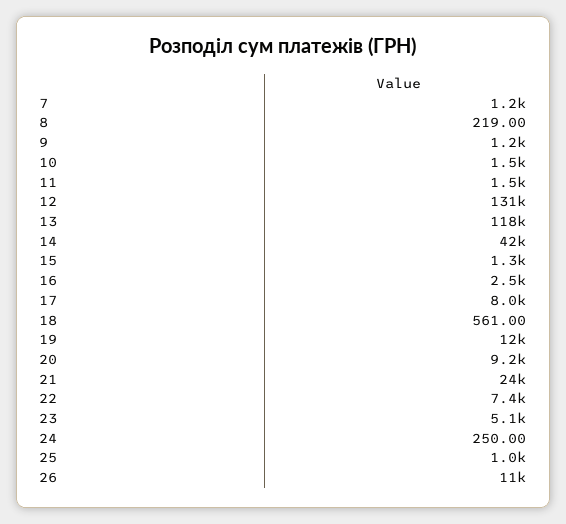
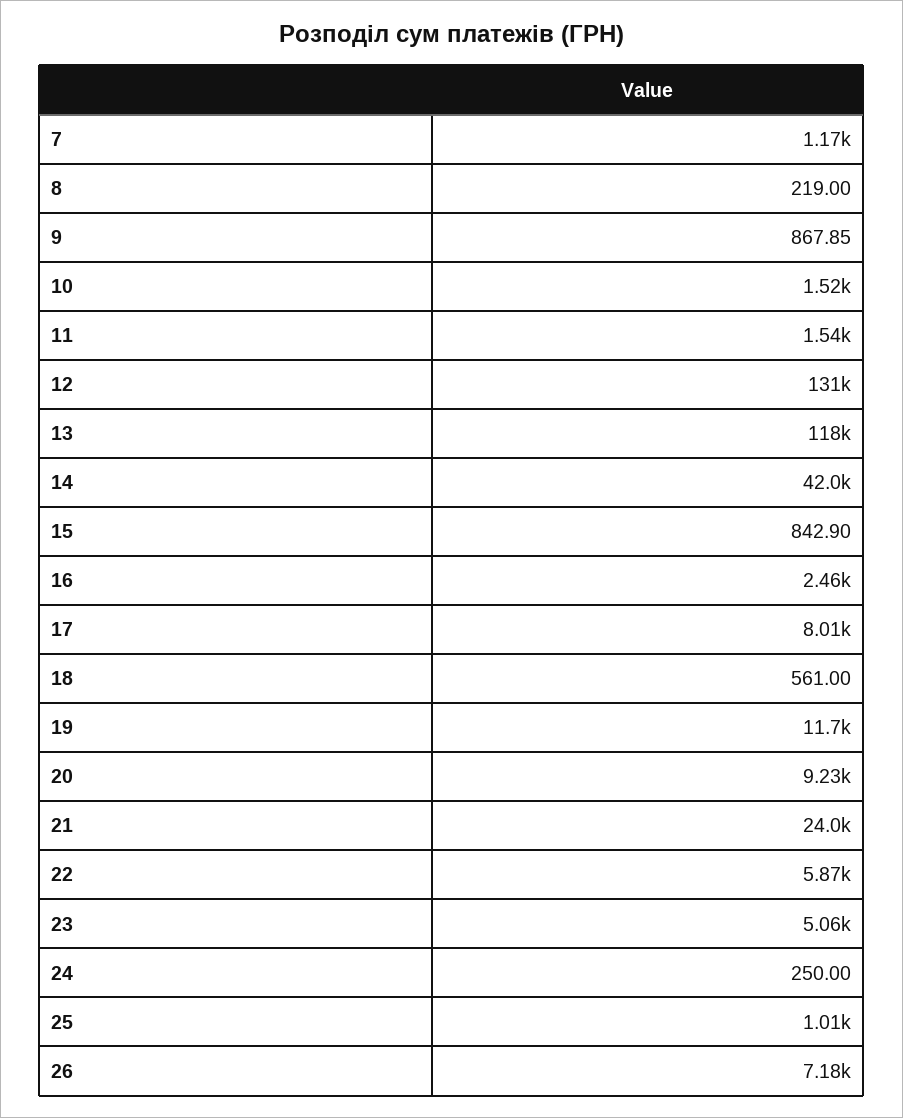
  {
    "7": 1170,
    "8": 219,
-   "9": 1200,
+   "9": 867.85,
    "10": 1520,
    "11": 1540,
    "12": 131000,
    "13": 118000,
    "14": 42000,
-   "15": 1300,
+   "15": 842.9,
    "16": 2460,
    "17": 8010,
    "18": 561,
    "19": 11700,
    "20": 9230,
    "21": 24000,
-   "22": 7400,
+   "22": 5870,
    "23": 5060,
    "24": 250,
    "25": 1010,
-   "26": 11000
+   "26": 7180
  }

